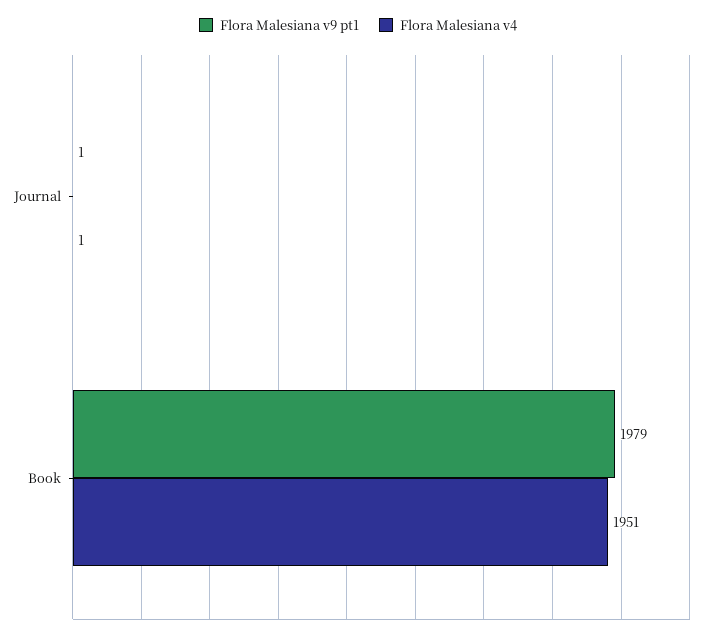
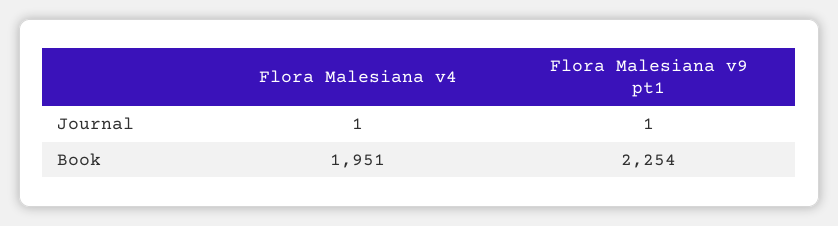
  {
    "Flora Malesiana v9 pt1": {
      "Journal": 1,
-     "Book": 1979
+     "Book": 2254
    },
    "Flora Malesiana v4": {
      "Journal": 1,
      "Book": 1951
    }
  }

